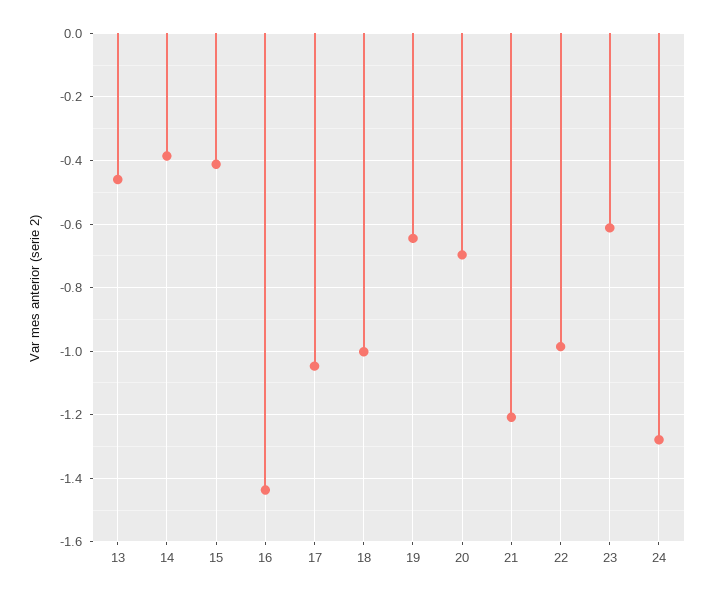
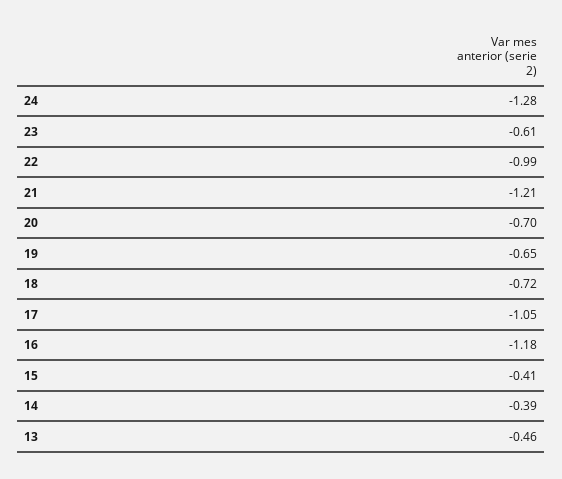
  {
    "13": -0.46,
    "14": -0.39,
    "15": -0.41,
-   "16": -1.44,
+   "16": -1.18,
    "17": -1.05,
-   "18": -1,
+   "18": -0.72,
    "19": -0.65,
    "20": -0.7,
    "21": -1.21,
    "22": -0.99,
    "23": -0.61,
    "24": -1.28
  }

